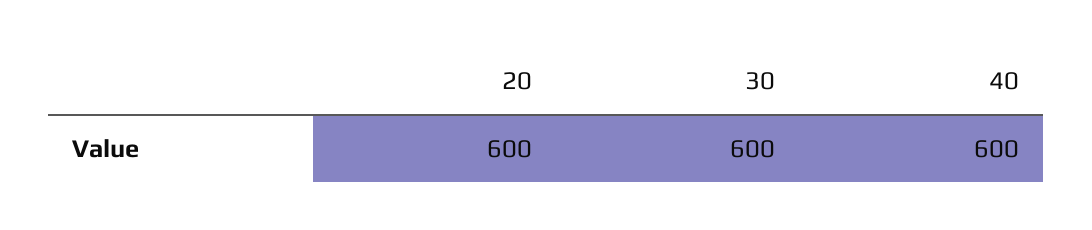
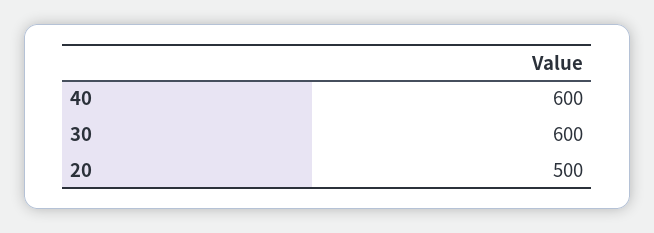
  {
-   "20": 600,
+   "20": 500,
    "30": 600,
    "40": 600
  }

